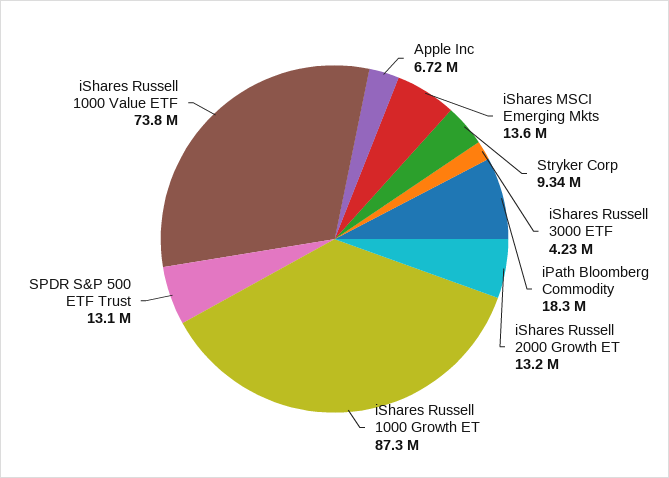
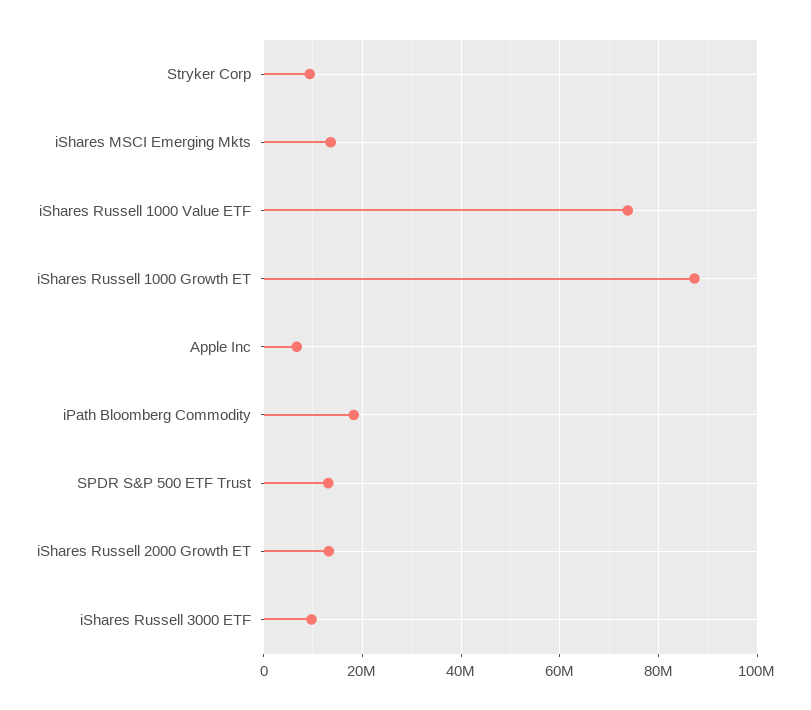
  {
    "Apple Inc": 6720000,
    "iShares MSCI Emerging Mkts": 13600000,
    "Stryker Corp": 9340000,
-   "iShares Russell 3000 ETF": 4230000,
+   "iShares Russell 3000 ETF": 10000000,
    "iPath Bloomberg Commodity": 18300000,
    "iShares Russell 2000 Growth ET": 13200000,
    "iShares Russell 1000 Growth ET": 87300000,
    "SPDR S&P 500 ETF Trust": 13100000,
    "iShares Russell 1000 Value ETF": 73800000
  }

